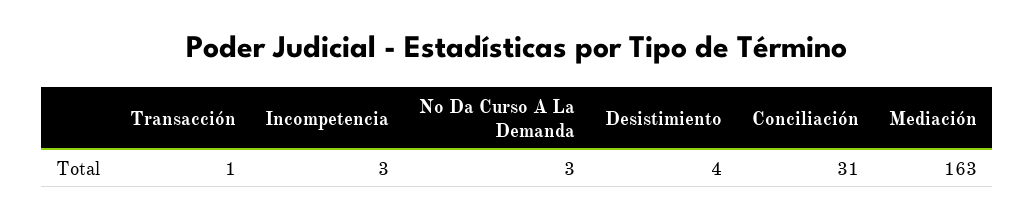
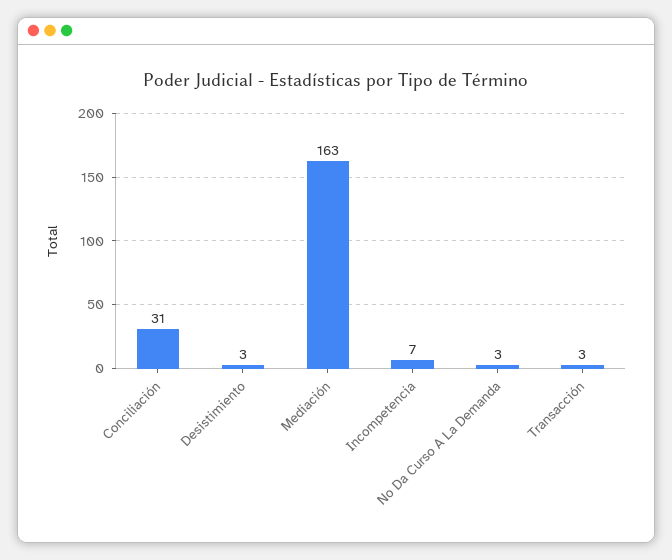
  {
-   "Transacción": 1,
+   "Transacción": 3,
-   "Incompetencia": 3,
+   "Incompetencia": 7,
    "No Da Curso A La Demanda": 3,
-   "Desistimiento": 4,
+   "Desistimiento": 3,
    "Conciliación": 31,
    "Mediación": 163
  }

